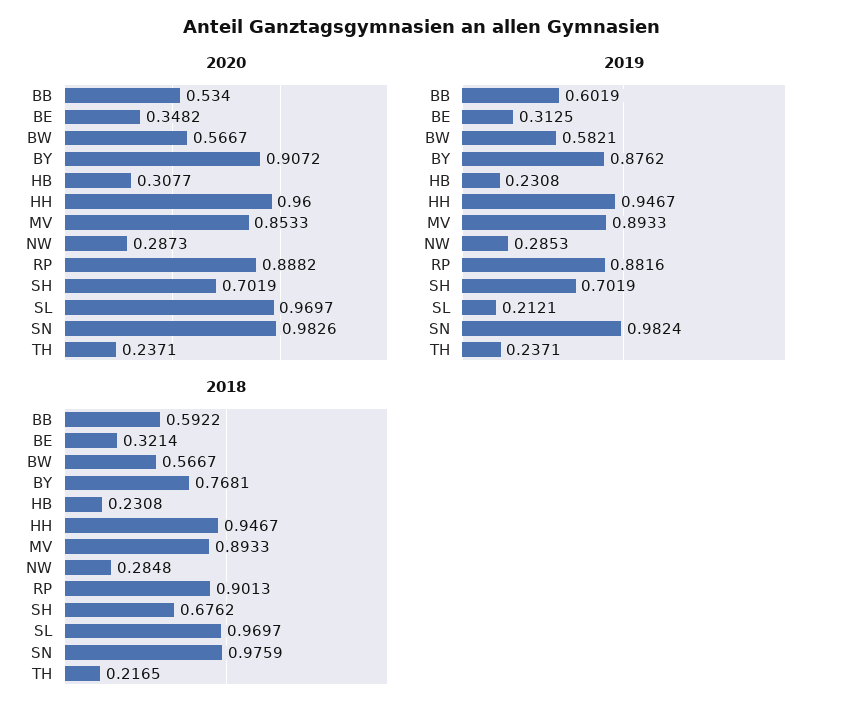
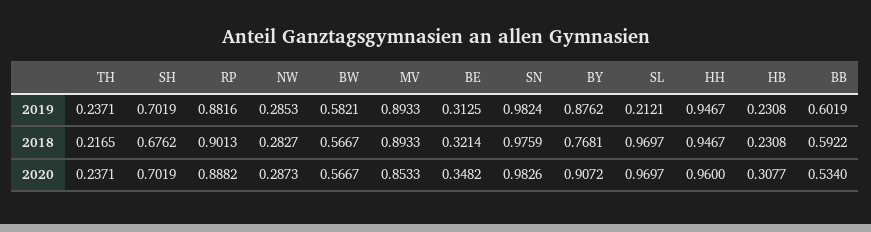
  {
    "2020": {
      "BB": 0.534,
      "BE": 0.3482,
      "BW": 0.5667,
      "BY": 0.9072,
      "HB": 0.3077,
      "HH": 0.96,
      "MV": 0.8533,
      "NW": 0.2873,
      "RP": 0.8882,
      "SH": 0.7019,
      "SL": 0.9697,
      "SN": 0.9826,
      "TH": 0.2371
    },
    "2019": {
      "BB": 0.6019,
      "BE": 0.3125,
      "BW": 0.5821,
      "BY": 0.8762,
      "HB": 0.2308,
      "HH": 0.9467,
      "MV": 0.8933,
      "NW": 0.2853,
      "RP": 0.8816,
      "SH": 0.7019,
      "SL": 0.2121,
      "SN": 0.9824,
      "TH": 0.2371
    },
    "2018": {
      "BB": 0.5922,
      "BE": 0.3214,
      "BW": 0.5667,
      "BY": 0.7681,
      "HB": 0.2308,
      "HH": 0.9467,
      "MV": 0.8933,
-     "NW": 0.2848,
+     "NW": 0.2827,
      "RP": 0.9013,
      "SH": 0.6762,
      "SL": 0.9697,
      "SN": 0.9759,
      "TH": 0.2165
    }
  }

